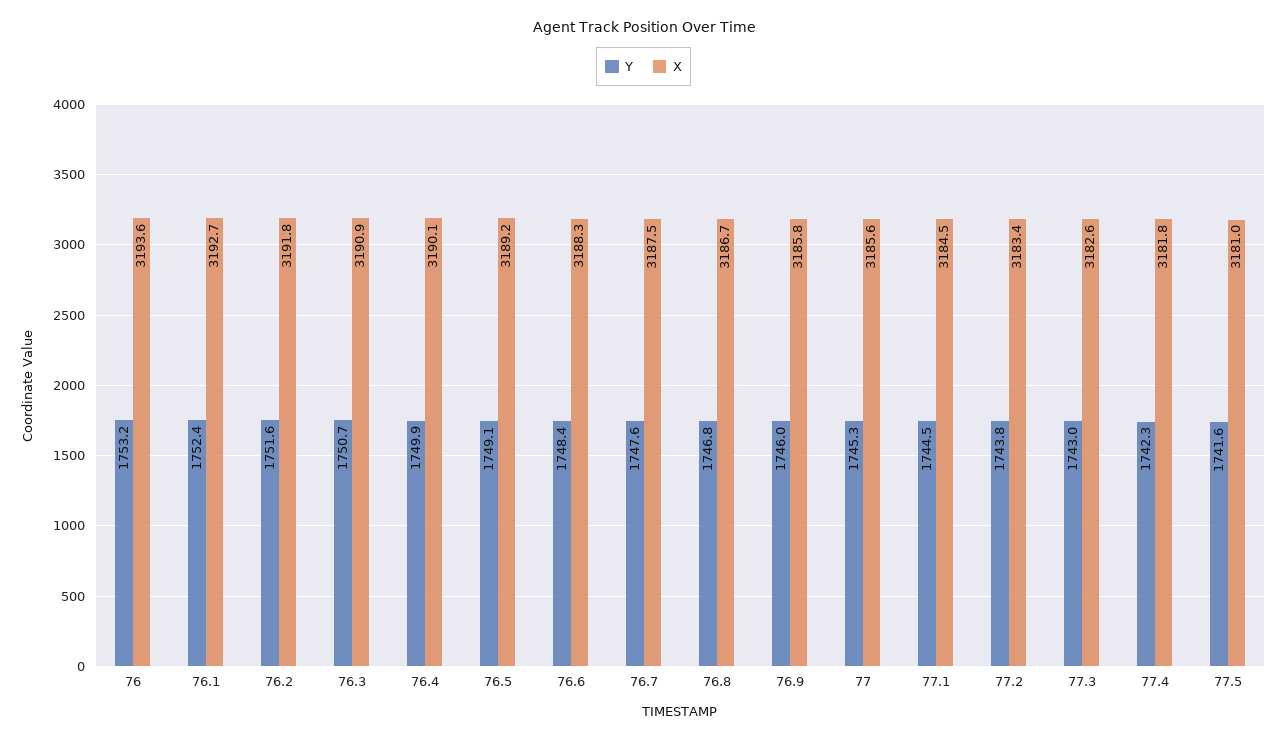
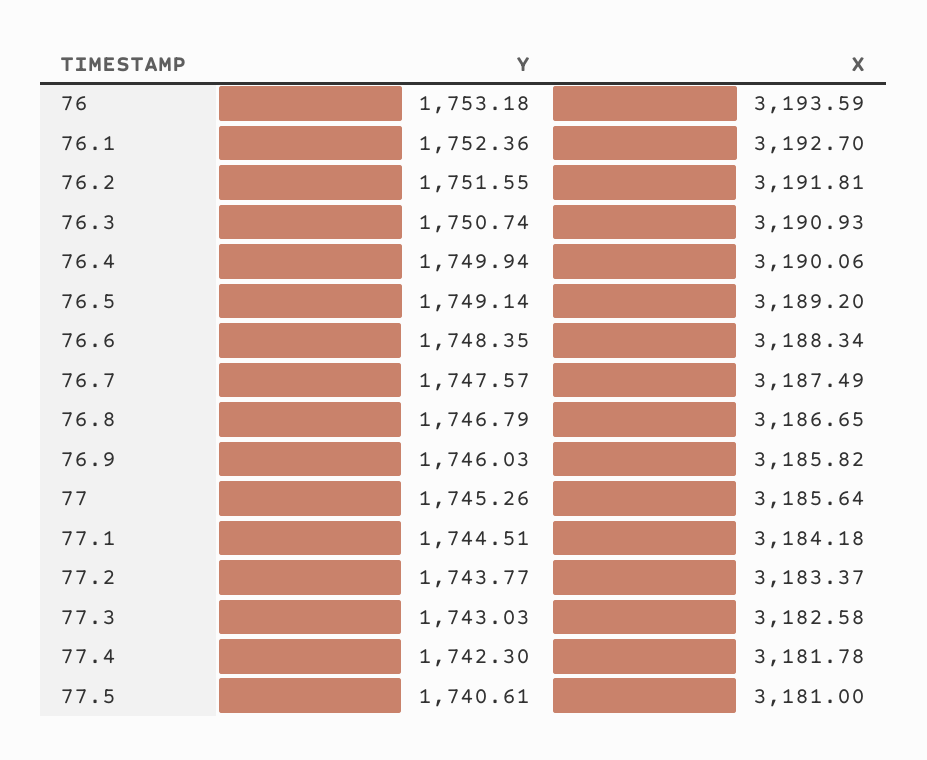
  {
    "Y": {
      "76": 1753.18,
      "76.1": 1752.36,
      "76.2": 1751.55,
      "76.3": 1750.74,
      "76.4": 1749.94,
      "76.5": 1749.14,
      "76.6": 1748.35,
      "76.7": 1747.57,
      "76.8": 1746.79,
      "76.9": 1746.03,
      "77": 1745.26,
      "77.1": 1744.51,
      "77.2": 1743.77,
      "77.3": 1743.03,
      "77.4": 1742.3,
-     "77.5": 1741.6
+     "77.5": 1740.61
    },
    "X": {
      "76": 3193.59,
      "76.1": 3192.7,
      "76.2": 3191.81,
      "76.3": 3190.93,
      "76.4": 3190.06,
      "76.5": 3189.2,
      "76.6": 3188.34,
      "76.7": 3187.49,
      "76.8": 3186.65,
      "76.9": 3185.82,
      "77": 3185.64,
-     "77.1": 3184.5,
+     "77.1": 3184.18,
      "77.2": 3183.37,
      "77.3": 3182.58,
      "77.4": 3181.78,
      "77.5": 3181
    }
  }

